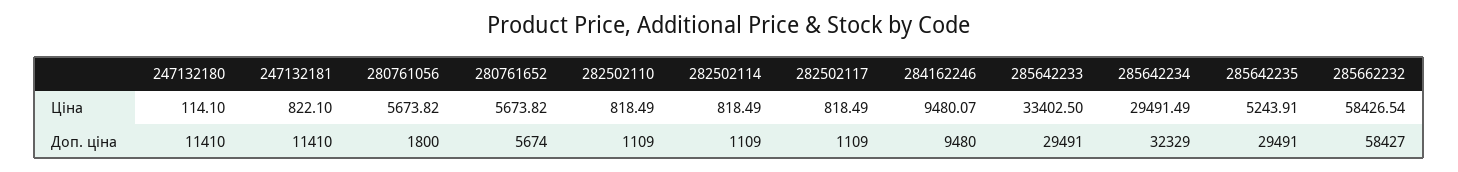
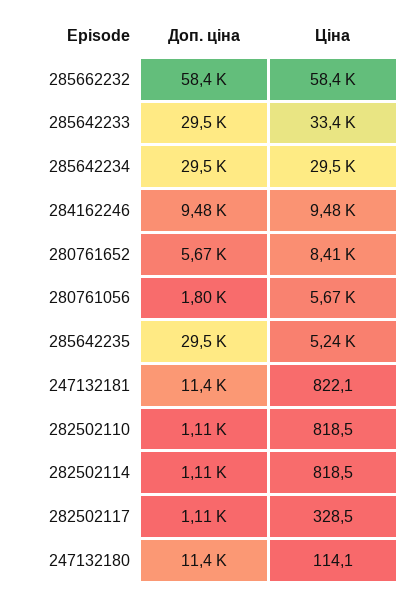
  {
    "247132180": {
      "Ціна": 114.1,
      "Доп. ціна": 11410
    },
    "247132181": {
      "Ціна": 822.1,
      "Доп. ціна": 11410
    },
    "280761056": {
      "Ціна": 5673.82,
      "Доп. ціна": 1800
    },
    "280761652": {
-     "Ціна": 5673.82,
+     "Ціна": 8410,
      "Доп. ціна": 5674
    },
    "282502110": {
      "Ціна": 818.49,
      "Доп. ціна": 1109
    },
    "282502114": {
      "Ціна": 818.49,
      "Доп. ціна": 1109
    },
    "282502117": {
-     "Ціна": 818.49,
+     "Ціна": 328.5,
      "Доп. ціна": 1109
    },
    "284162246": {
      "Ціна": 9480.07,
      "Доп. ціна": 9480
    },
    "285642233": {
      "Ціна": 33402.5,
      "Доп. ціна": 29491
    },
    "285642234": {
      "Ціна": 29491.49,
-     "Доп. ціна": 32329
+     "Доп. ціна": 29500
    },
    "285642235": {
      "Ціна": 5243.91,
      "Доп. ціна": 29491
    },
    "285662232": {
      "Ціна": 58426.54,
      "Доп. ціна": 58427
    }
  }

